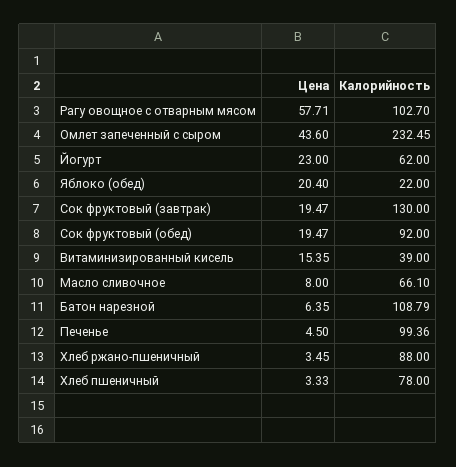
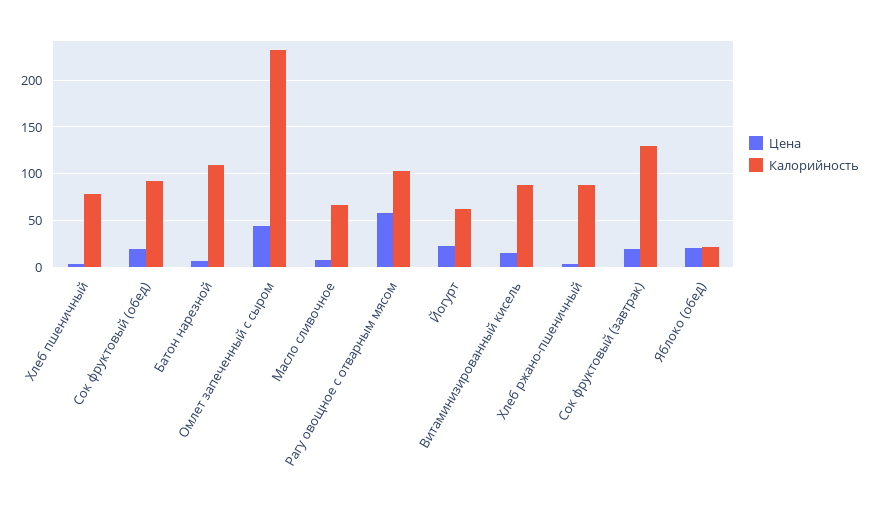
  {
    "Цена": {
      "Рагу овощное с отварным мясом": 57.71,
      "Омлет запеченный с сыром": 43.6,
      "Йогурт": 23,
      "Яблоко (обед)": 20.4,
      "Сок фруктовый (завтрак)": 19.47,
      "Сок фруктовый (обед)": 19.47,
      "Витаминизированный кисель": 15.35,
      "Масло сливочное": 8,
      "Батон нарезной": 6.35,
-     "Печенье": 4.5,
      "Хлеб ржано-пшеничный": 3.45,
      "Хлеб пшеничный": 3.33
    },
    "Калорийность": {
      "Рагу овощное с отварным мясом": 102.7,
      "Омлет запеченный с сыром": 232.45,
      "Йогурт": 62,
      "Яблоко (обед)": 22,
      "Сок фруктовый (завтрак)": 130,
      "Сок фруктовый (обед)": 92,
-     "Витаминизированный кисель": 39,
+     "Витаминизированный кисель": 90,
      "Масло сливочное": 66.1,
      "Батон нарезной": 108.79,
-     "Печенье": 99.36,
      "Хлеб ржано-пшеничный": 88,
      "Хлеб пшеничный": 78
    }
  }

